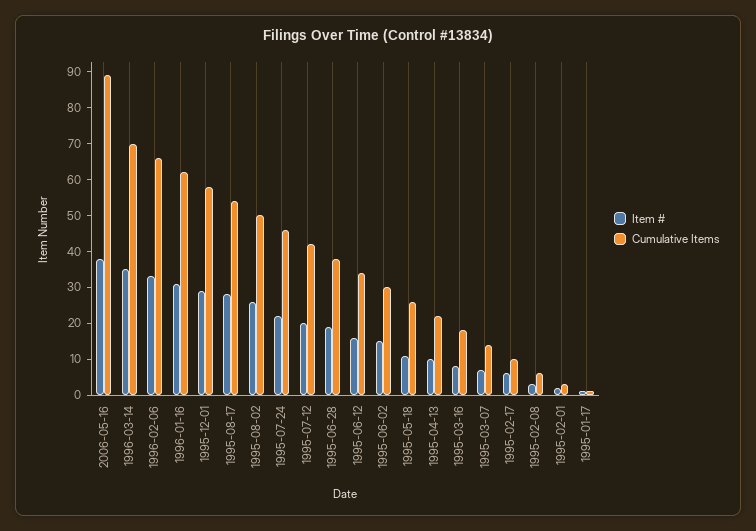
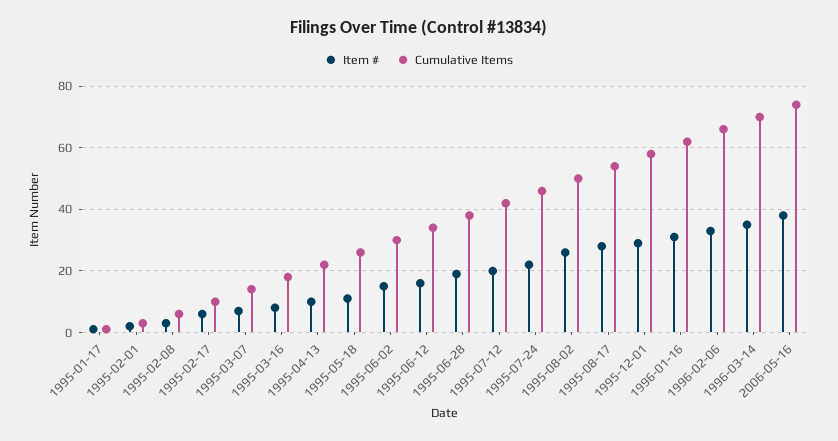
  {
    "Item #": {
      "2006-05-16": 40,
      "1996-03-14": 35,
      "1996-02-06": 35,
      "1996-01-16": 30,
      "1995-12-01": 30,
      "1995-08-17": 30,
      "1995-08-02": 25,
      "1995-07-24": 20,
      "1995-07-12": 20,
      "1995-06-28": 20,
      "1995-06-12": 15,
      "1995-06-02": 15,
      "1995-05-18": 10,
      "1995-04-13": 10,
      "1995-03-16": 10,
      "1995-03-07": 5,
      "1995-02-17": 5,
      "1995-02-08": 5,
      "1995-02-01": 0,
      "1995-01-17": 0
    },
    "Cumulative Items": {
-     "2006-05-16": 90,
+     "2006-05-16": 75,
      "1996-03-14": 70,
      "1996-02-06": 65,
      "1996-01-16": 60,
      "1995-12-01": 60,
      "1995-08-17": 55,
      "1995-08-02": 50,
      "1995-07-24": 45,
      "1995-07-12": 40,
      "1995-06-28": 40,
      "1995-06-12": 35,
      "1995-06-02": 30,
      "1995-05-18": 25,
      "1995-04-13": 20,
      "1995-03-16": 20,
      "1995-03-07": 15,
      "1995-02-17": 10,
      "1995-02-08": 5,
      "1995-02-01": 5,
      "1995-01-17": 0
    }
  }

